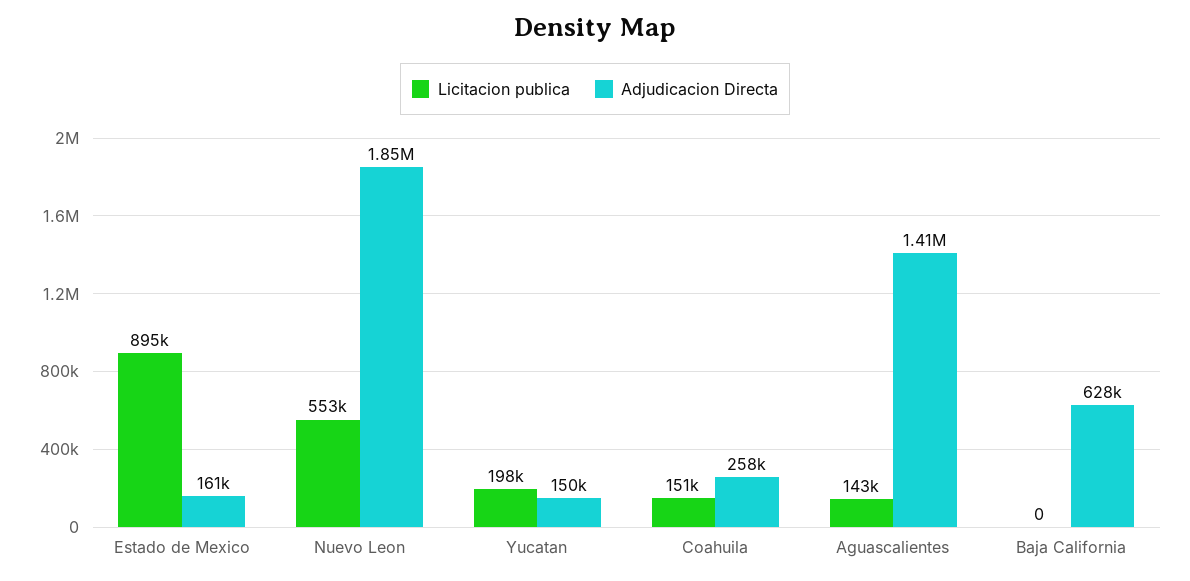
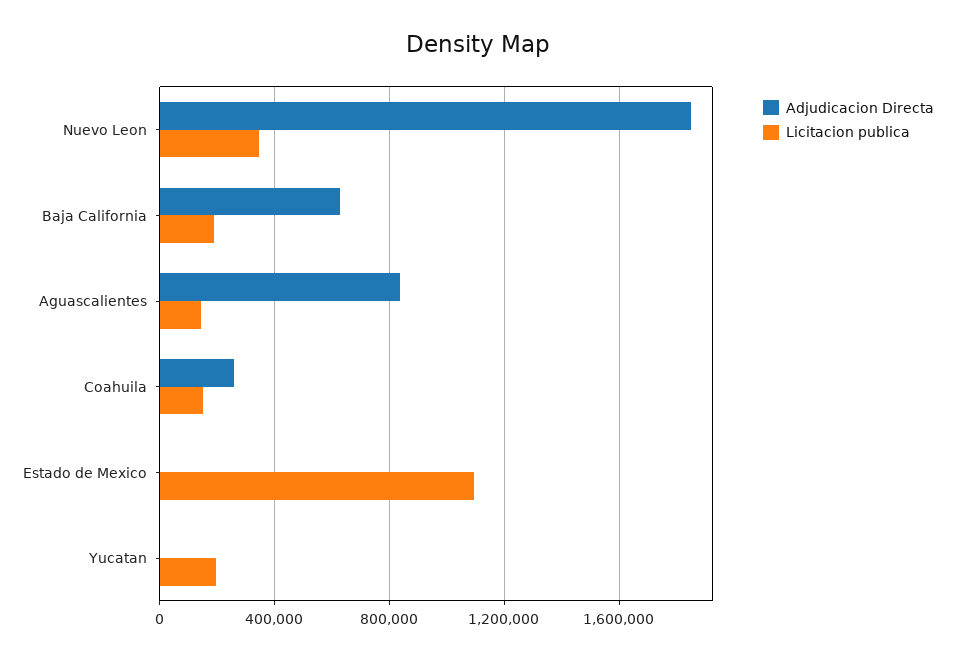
  {
    "Licitacion publica": {
-     "Estado de Mexico": 895000,
+     "Estado de Mexico": 1100000,
-     "Nuevo Leon": 553000,
+     "Nuevo Leon": 350000,
      "Yucatan": 198000,
      "Coahuila": 151000,
      "Aguascalientes": 143000,
-     "Baja California": 0
+     "Baja California": 200000
    },
    "Adjudicacion Directa": {
-     "Estado de Mexico": 161000,
+     "Estado de Mexico": 0,
      "Nuevo Leon": 1850000,
-     "Yucatan": 150000,
+     "Yucatan": 0,
      "Coahuila": 258000,
-     "Aguascalientes": 1410000,
+     "Aguascalientes": 850000,
      "Baja California": 628000
    }
  }

